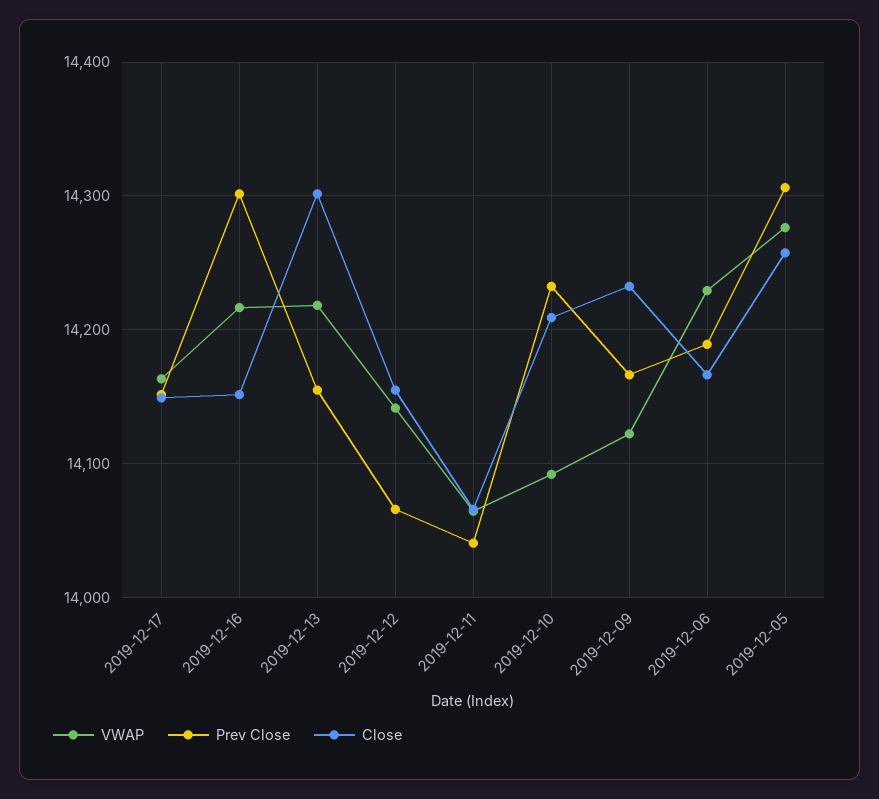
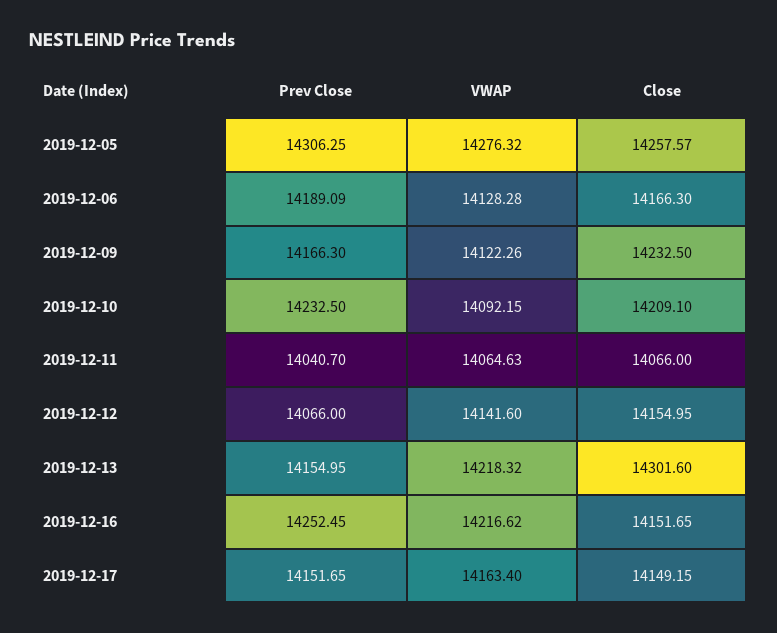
  {
    "VWAP": {
      "2019-12-17": 14163.4,
      "2019-12-16": 14216.62,
      "2019-12-13": 14218.32,
      "2019-12-12": 14141.6,
      "2019-12-11": 14064.63,
      "2019-12-10": 14092.15,
      "2019-12-09": 14122.26,
-     "2019-12-06": 14230,
+     "2019-12-06": 14128.28,
      "2019-12-05": 14276.32
    },
    "Prev Close": {
      "2019-12-17": 14151.65,
-     "2019-12-16": 14300,
+     "2019-12-16": 14252.45,
      "2019-12-13": 14154.95,
      "2019-12-12": 14066,
      "2019-12-11": 14040.7,
      "2019-12-10": 14232.5,
      "2019-12-09": 14166.3,
      "2019-12-06": 14189.09,
      "2019-12-05": 14306.25
    },
    "Close": {
      "2019-12-17": 14149.15,
      "2019-12-16": 14151.65,
      "2019-12-13": 14301.6,
      "2019-12-12": 14154.95,
      "2019-12-11": 14066,
      "2019-12-10": 14209.1,
      "2019-12-09": 14232.5,
      "2019-12-06": 14166.3,
      "2019-12-05": 14257.57
    }
  }

